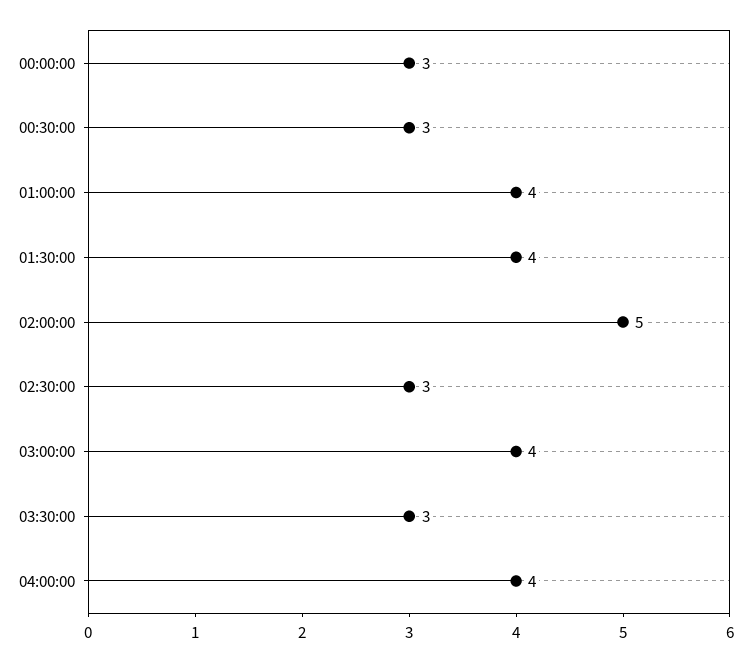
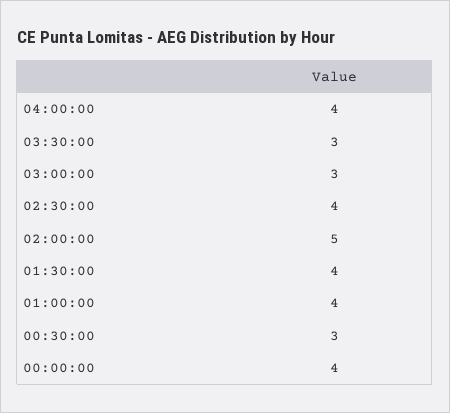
  {
-   "00:00:00": 3,
+   "00:00:00": 4,
    "00:30:00": 3,
    "01:00:00": 4,
    "01:30:00": 4,
    "02:00:00": 5,
-   "02:30:00": 3,
+   "02:30:00": 4,
-   "03:00:00": 4,
+   "03:00:00": 3,
    "03:30:00": 3,
    "04:00:00": 4
  }

